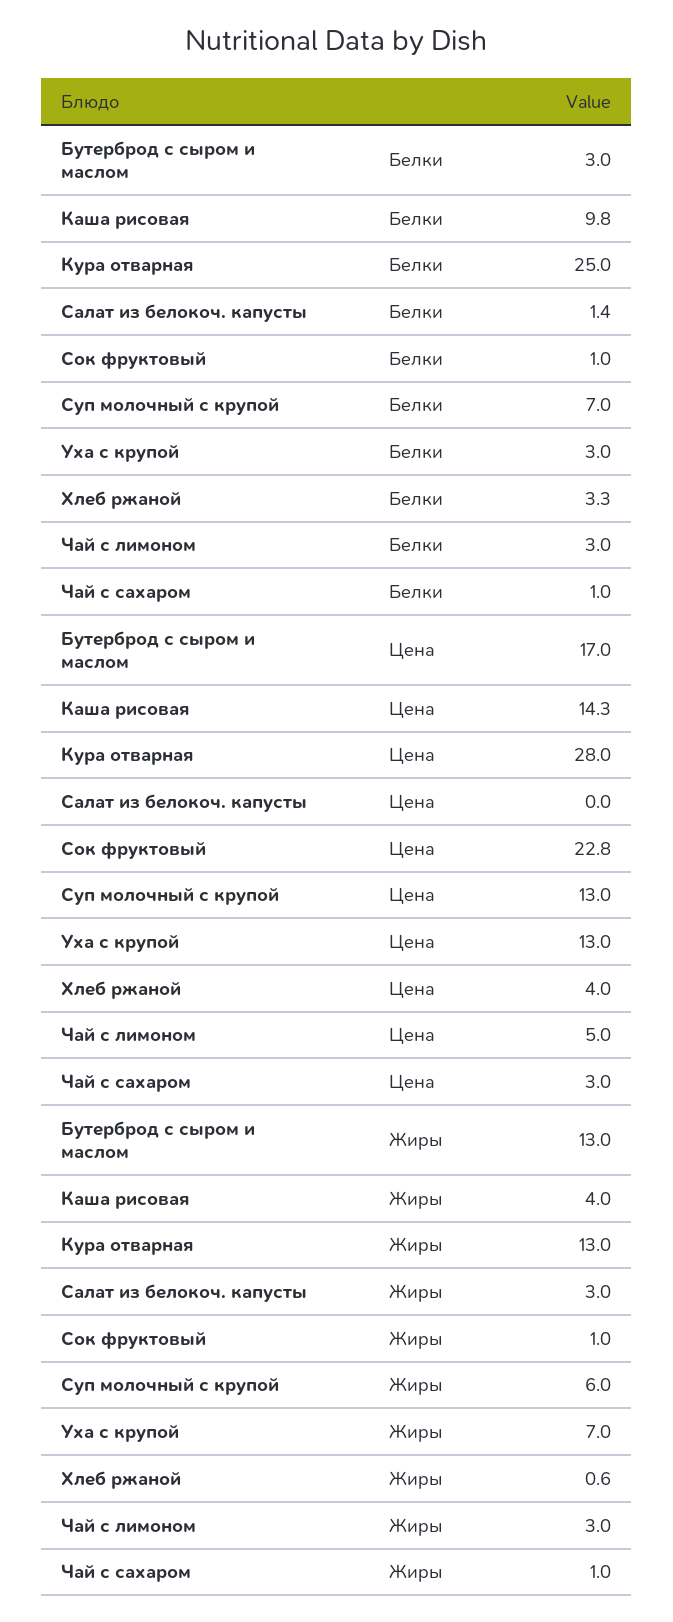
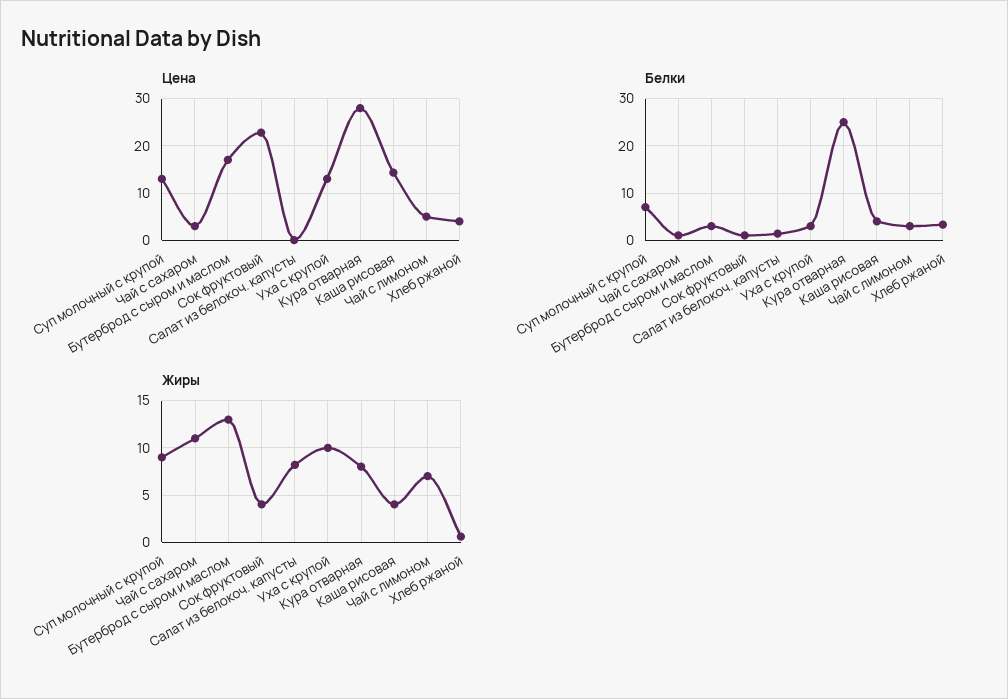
  {
    "Белки": {
      "Бутерброд с сыром и маслом": 3,
-     "Каша рисовая": 9.8,
+     "Каша рисовая": 4,
      "Кура отварная": 25,
      "Салат из белокоч. капусты": 1.4,
      "Сок фруктовый": 1,
      "Суп молочный с крупой": 7,
      "Уха с крупой": 3,
      "Хлеб ржаной": 3.3,
      "Чай с лимоном": 3,
      "Чай с сахаром": 1
    },
    "Цена": {
      "Бутерброд с сыром и маслом": 17,
      "Каша рисовая": 14.3,
      "Кура отварная": 28,
      "Салат из белокоч. капусты": 0,
      "Сок фруктовый": 22.8,
      "Суп молочный с крупой": 13,
      "Уха с крупой": 13,
      "Хлеб ржаной": 4,
      "Чай с лимоном": 5,
      "Чай с сахаром": 3
    },
    "Жиры": {
      "Бутерброд с сыром и маслом": 13,
      "Каша рисовая": 4,
-     "Кура отварная": 13,
+     "Кура отварная": 8,
-     "Салат из белокоч. капусты": 3,
+     "Салат из белокоч. капусты": 8,
-     "Сок фруктовый": 1,
+     "Сок фруктовый": 4,
-     "Суп молочный с крупой": 6,
+     "Суп молочный с крупой": 9,
-     "Уха с крупой": 7,
+     "Уха с крупой": 10,
      "Хлеб ржаной": 0.6,
-     "Чай с лимоном": 3,
+     "Чай с лимоном": 7,
-     "Чай с сахаром": 1
+     "Чай с сахаром": 11
    }
  }

